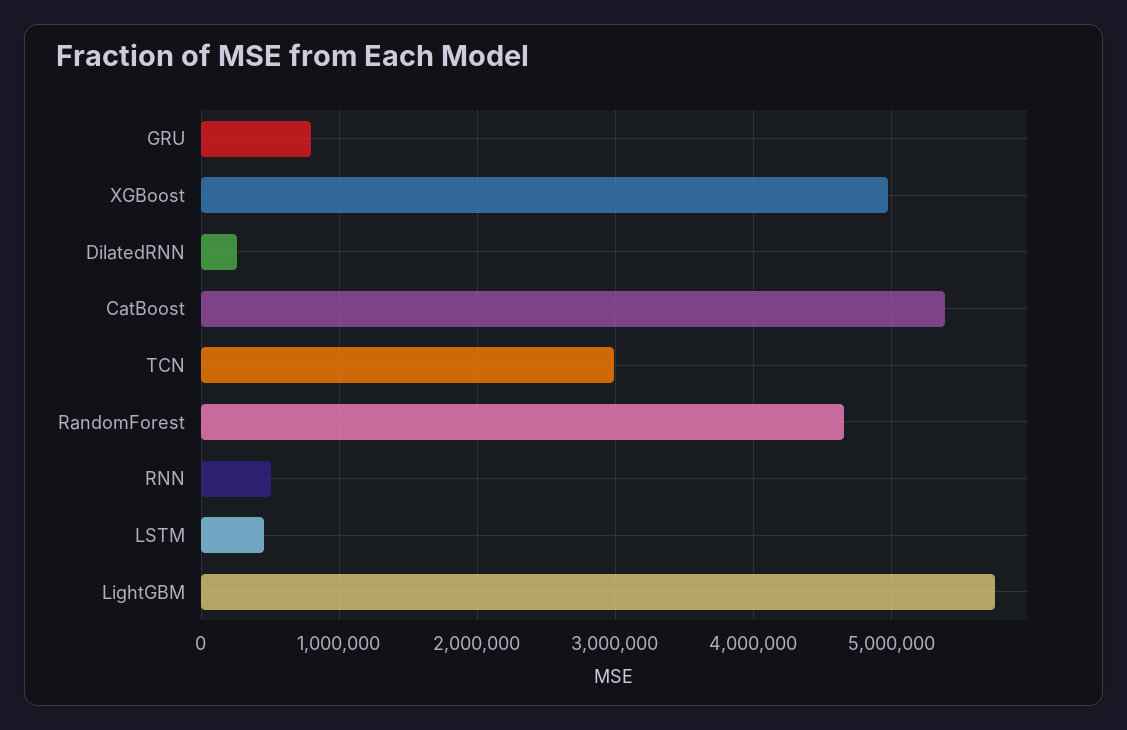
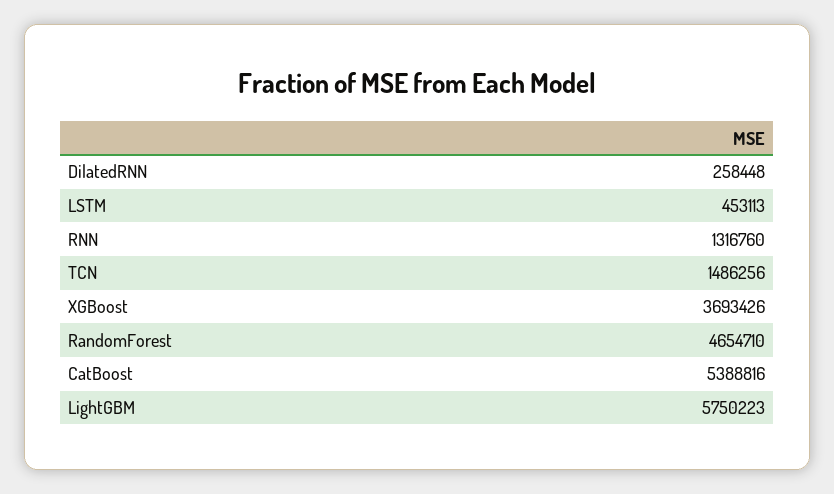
  {
-   "GRU": 800000,
-   "XGBoost": 5000000,
+   "XGBoost": 3693426,
    "DilatedRNN": 258448,
    "CatBoost": 5388816,
-   "TCN": 3000000,
+   "TCN": 1486256,
    "RandomForest": 4654710,
-   "RNN": 500000,
+   "RNN": 1316760,
    "LSTM": 453113,
    "LightGBM": 5750223
  }

